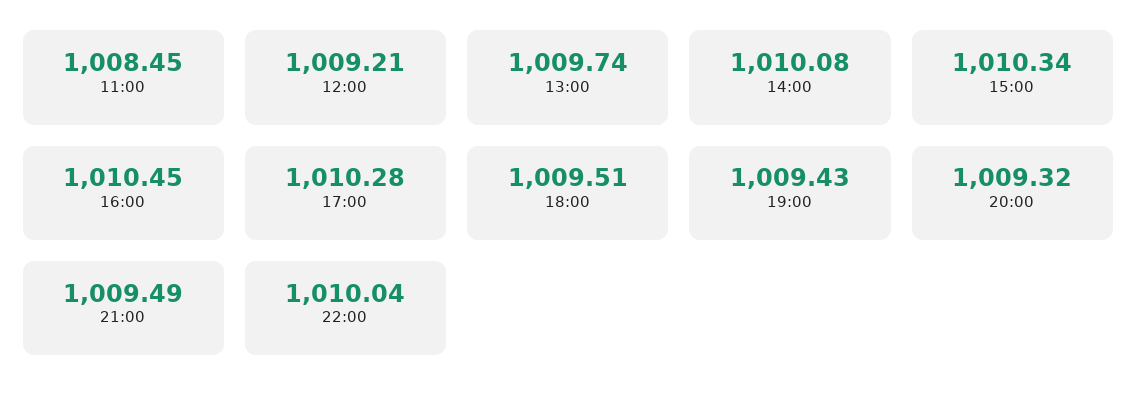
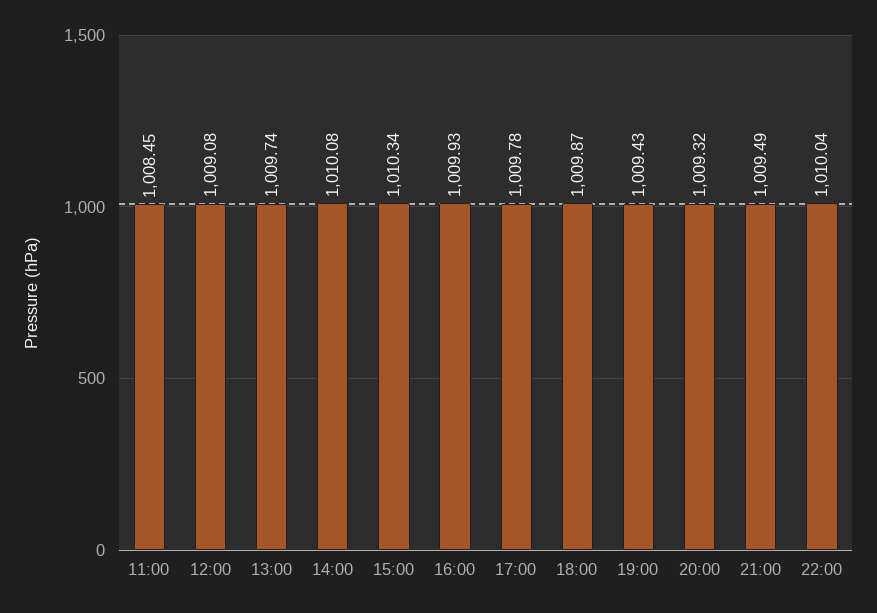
  {
    "11:00": 1008.45,
-   "12:00": 1009.21,
+   "12:00": 1009.08,
    "13:00": 1009.74,
    "14:00": 1010.08,
    "15:00": 1010.34,
-   "16:00": 1010.45,
+   "16:00": 1009.93,
-   "17:00": 1010.28,
+   "17:00": 1009.78,
-   "18:00": 1009.51,
+   "18:00": 1009.87,
    "19:00": 1009.43,
    "20:00": 1009.32,
    "21:00": 1009.49,
    "22:00": 1010.04
  }

